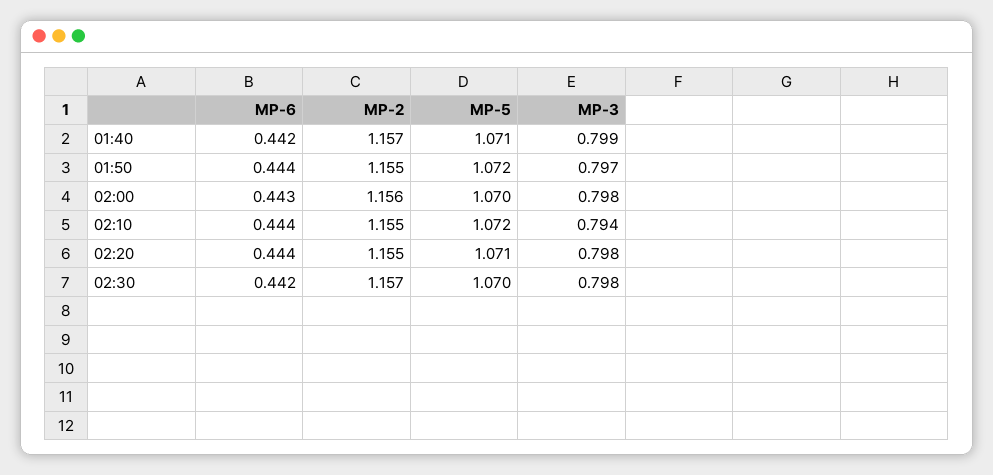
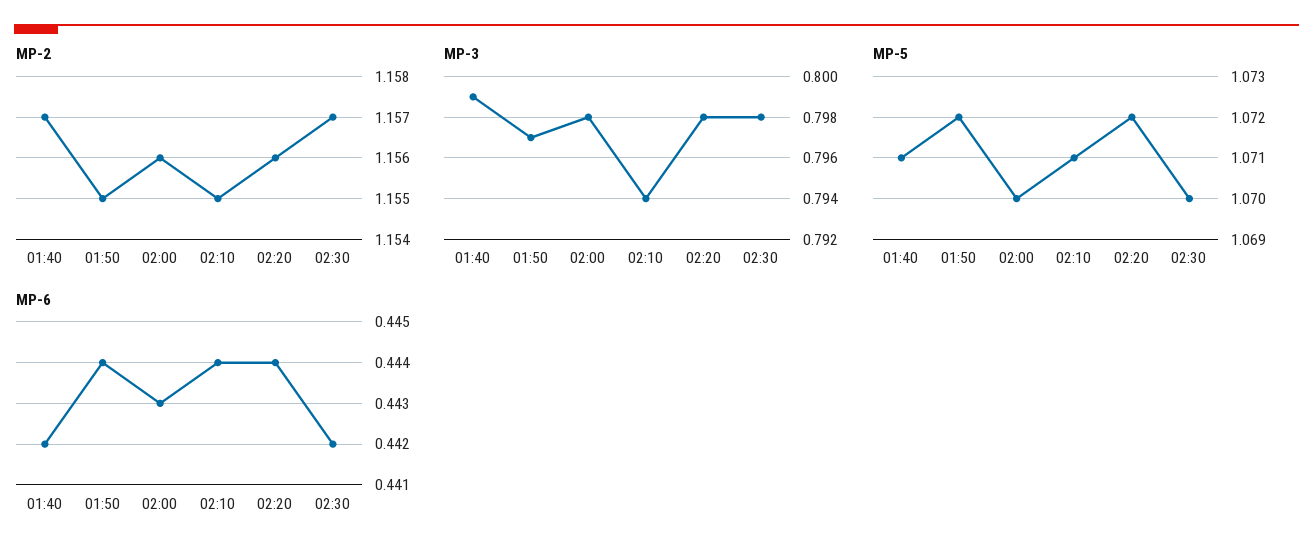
  {
    "MP-6": {
      "01:40": 0.442,
      "01:50": 0.444,
      "02:00": 0.443,
      "02:10": 0.444,
      "02:20": 0.444,
      "02:30": 0.442
    },
    "MP-2": {
      "01:40": 1.157,
      "01:50": 1.155,
      "02:00": 1.156,
      "02:10": 1.155,
-     "02:20": 1.155,
+     "02:20": 1.156,
      "02:30": 1.157
    },
    "MP-5": {
      "01:40": 1.071,
      "01:50": 1.072,
      "02:00": 1.07,
-     "02:10": 1.072,
+     "02:10": 1.071,
-     "02:20": 1.071,
+     "02:20": 1.072,
      "02:30": 1.07
    },
    "MP-3": {
      "01:40": 0.799,
      "01:50": 0.797,
      "02:00": 0.798,
      "02:10": 0.794,
      "02:20": 0.798,
      "02:30": 0.798
    }
  }

